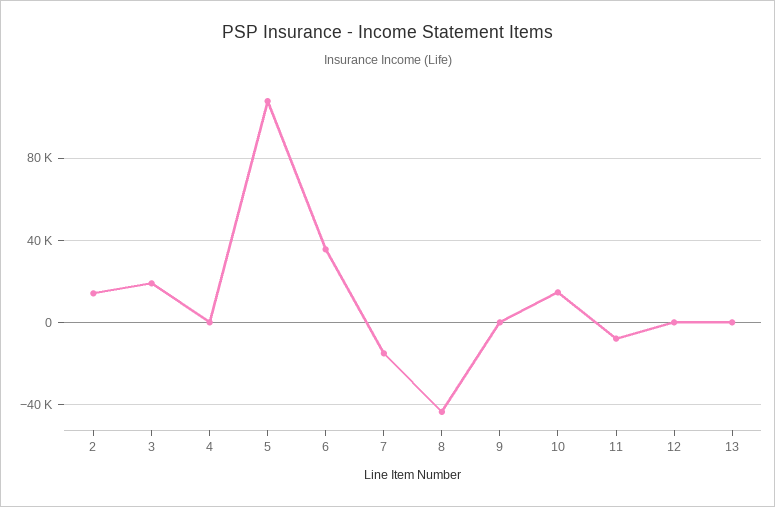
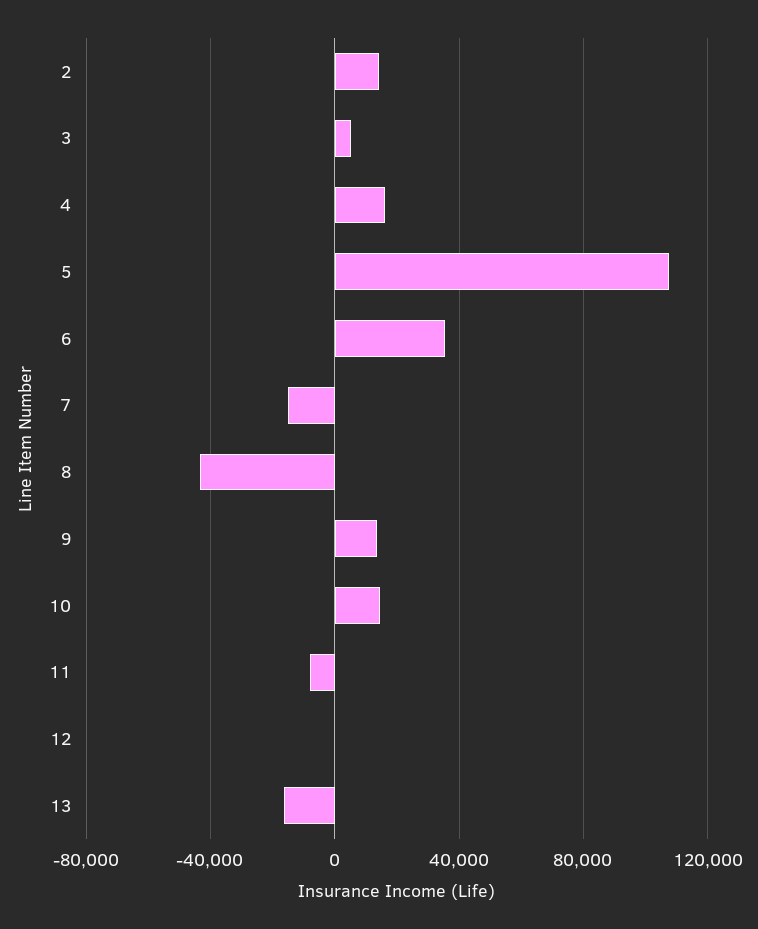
  {
    "2": 15000,
-   "3": 20000,
+   "3": 5000,
-   "4": 0,
+   "4": 15000,
    "5": 110000,
    "6": 35000,
    "7": -15000,
    "8": -45000,
-   "9": 0,
+   "9": 15000,
    "10": 15000,
    "11": -10000,
    "12": 0,
-   "13": 0
+   "13": -15000
  }

